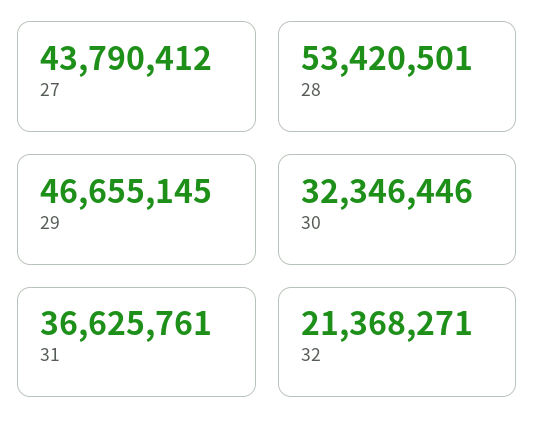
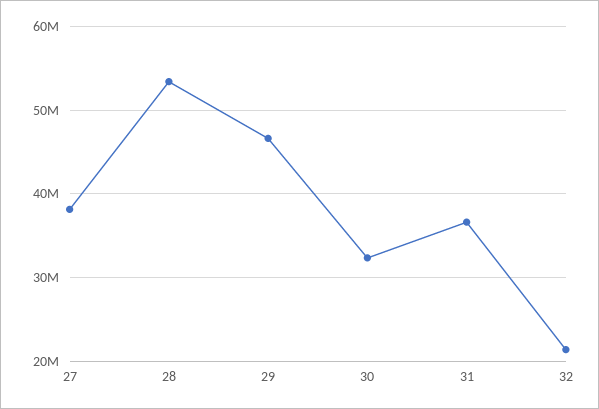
  {
-   "27": 43790412,
+   "27": 38000000,
    "28": 53420501,
    "29": 46655145,
    "30": 32346446,
    "31": 36625761,
    "32": 21368271
  }

